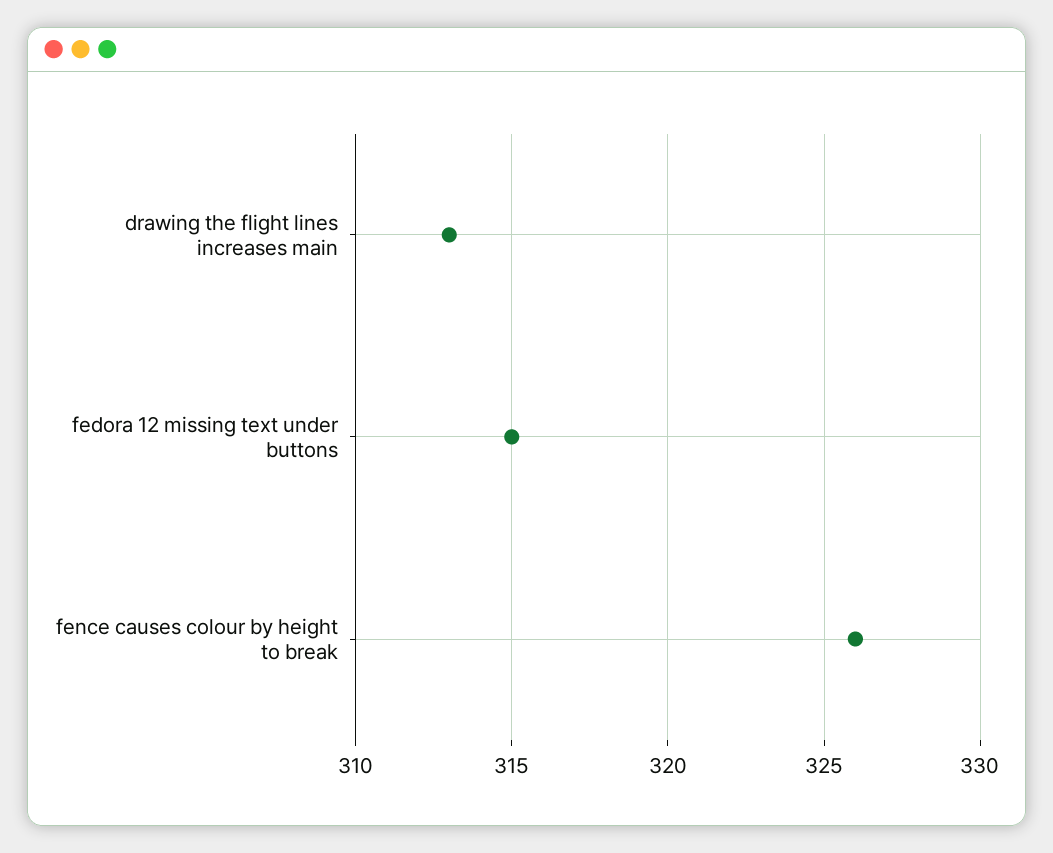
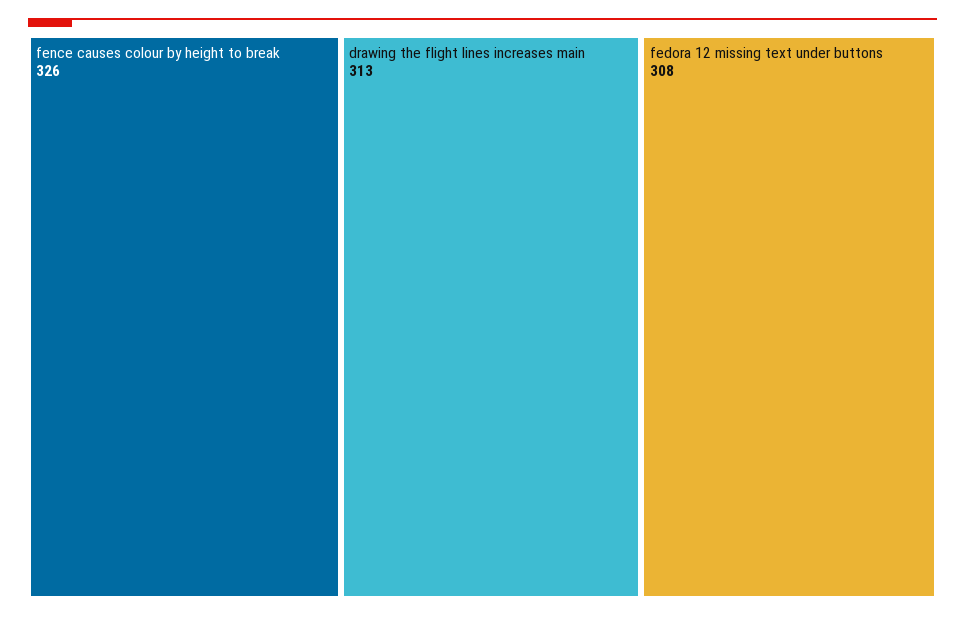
  {
    "drawing the flight lines increases main": 313,
-   "fedora 12 missing text under buttons": 315,
+   "fedora 12 missing text under buttons": 308,
    "fence causes colour by height to break": 326
  }

